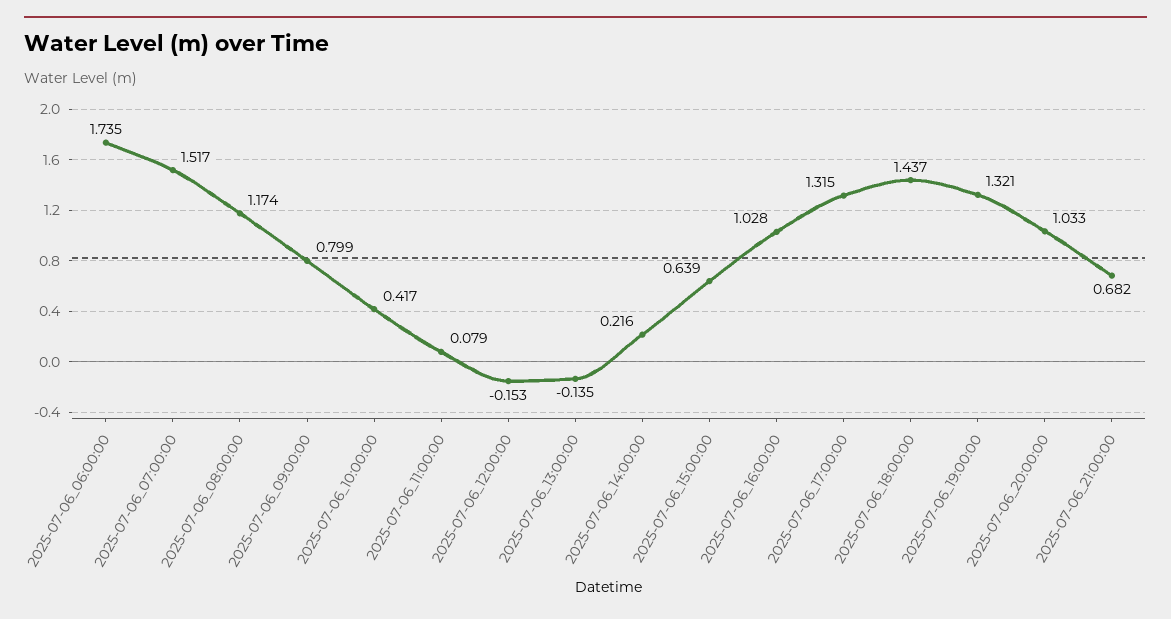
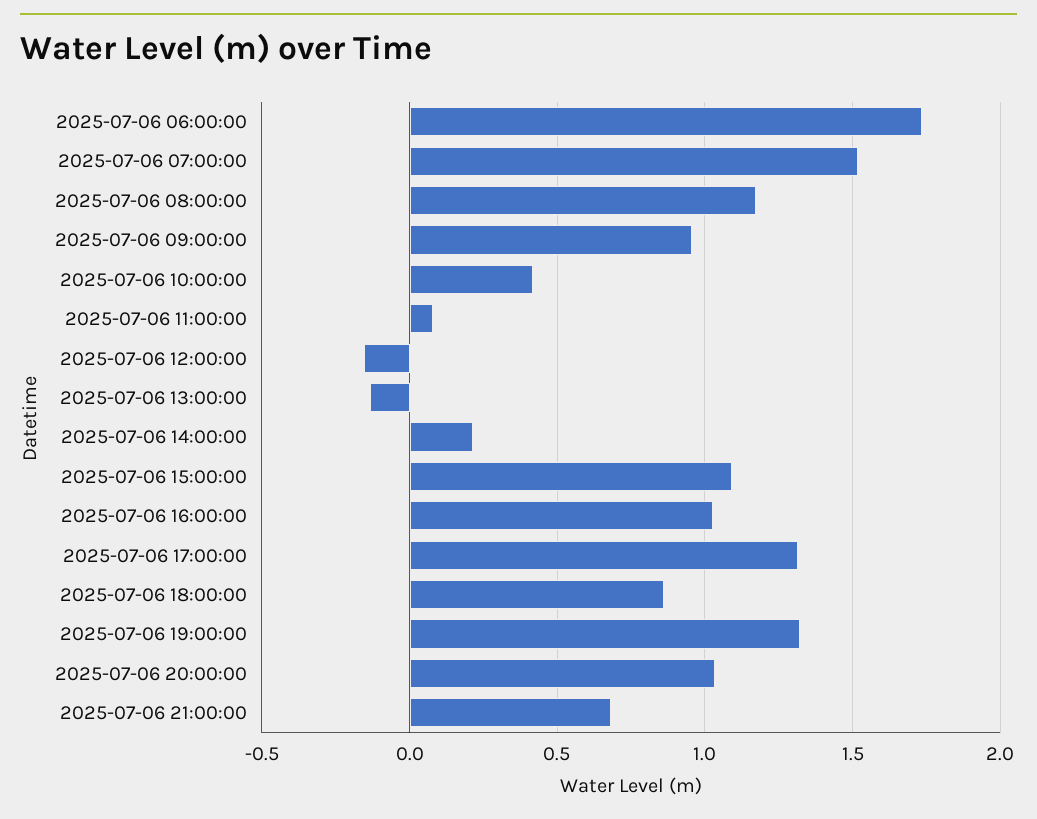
  {
    "2025-07-06_06:00:00": 1.735,
    "2025-07-06_07:00:00": 1.517,
    "2025-07-06_08:00:00": 1.174,
-   "2025-07-06_09:00:00": 0.799,
+   "2025-07-06_09:00:00": 0.95,
    "2025-07-06_10:00:00": 0.417,
    "2025-07-06_11:00:00": 0.079,
    "2025-07-06_12:00:00": -0.153,
    "2025-07-06_13:00:00": -0.135,
    "2025-07-06_14:00:00": 0.216,
-   "2025-07-06_15:00:00": 0.639,
+   "2025-07-06_15:00:00": 1.1,
    "2025-07-06_16:00:00": 1.028,
    "2025-07-06_17:00:00": 1.315,
-   "2025-07-06_18:00:00": 1.437,
+   "2025-07-06_18:00:00": 0.85,
    "2025-07-06_19:00:00": 1.321,
    "2025-07-06_20:00:00": 1.033,
    "2025-07-06_21:00:00": 0.682
  }

